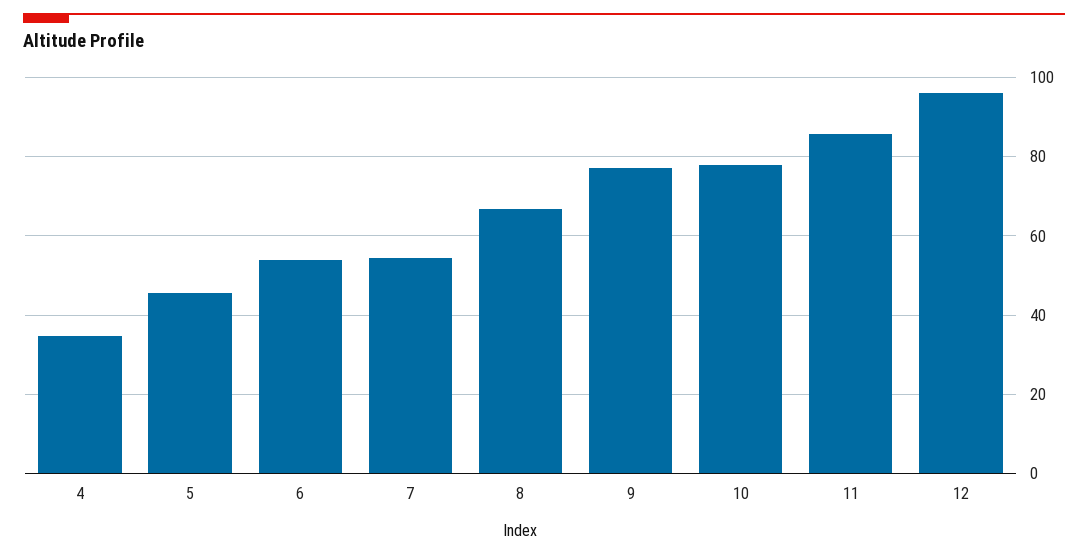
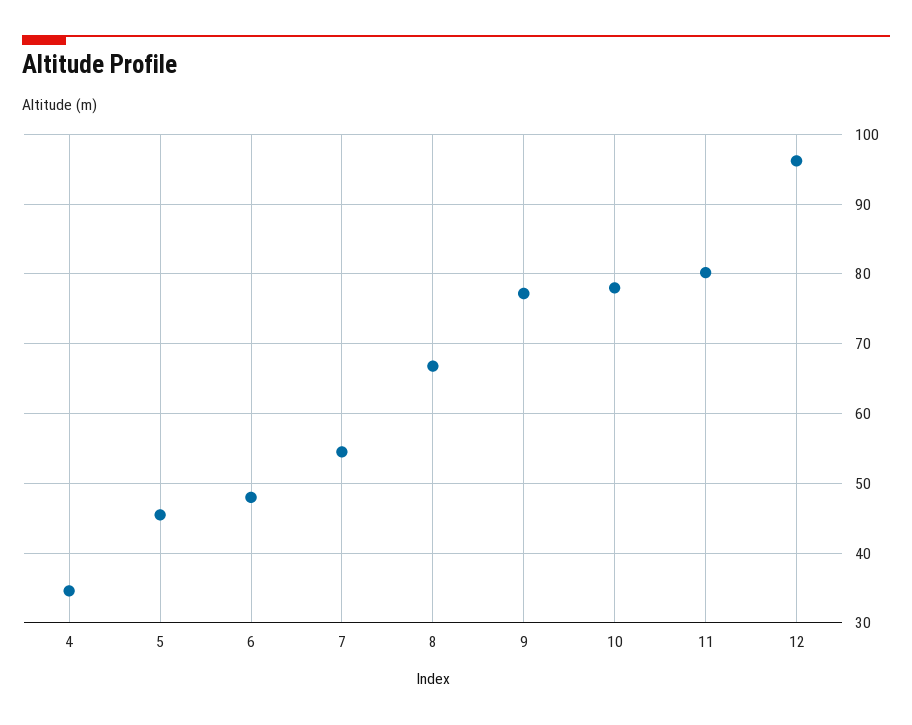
  {
    "4": 35,
    "5": 46,
-   "6": 54,
+   "6": 48,
    "7": 55,
    "8": 67,
    "9": 77,
    "10": 78,
-   "11": 86,
+   "11": 80,
    "12": 96
  }

